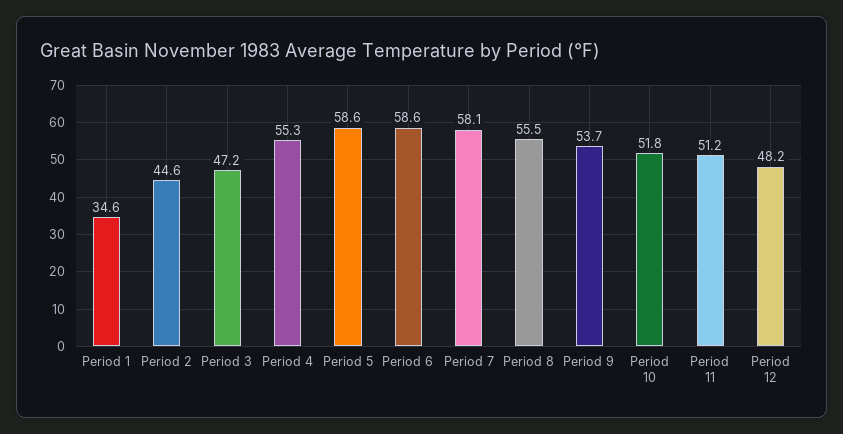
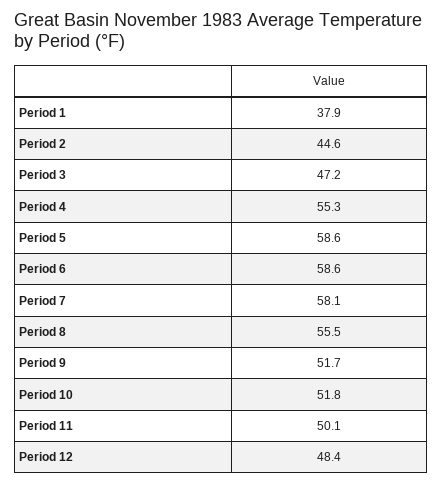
  {
-   "Period 1": 34.6,
+   "Period 1": 37.9,
    "Period 2": 44.6,
    "Period 3": 47.2,
    "Period 4": 55.3,
    "Period 5": 58.6,
    "Period 6": 58.6,
    "Period 7": 58.1,
    "Period 8": 55.5,
-   "Period 9": 53.7,
+   "Period 9": 51.7,
    "Period 10": 51.8,
-   "Period 11": 51.2,
+   "Period 11": 50.1,
-   "Period 12": 48.2
+   "Period 12": 48.4
  }

